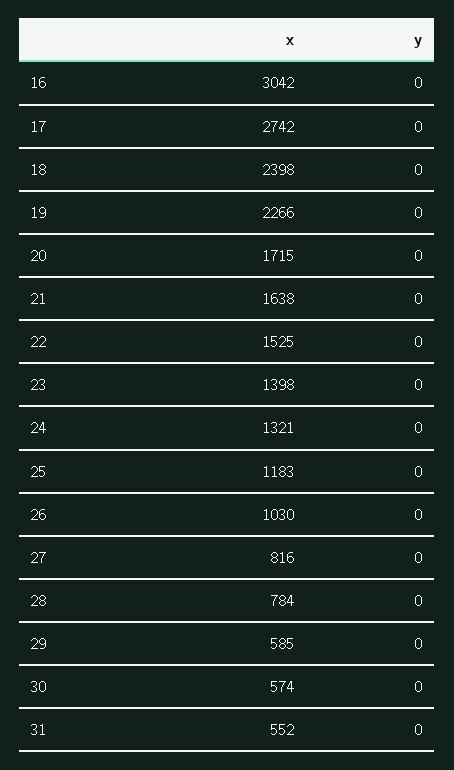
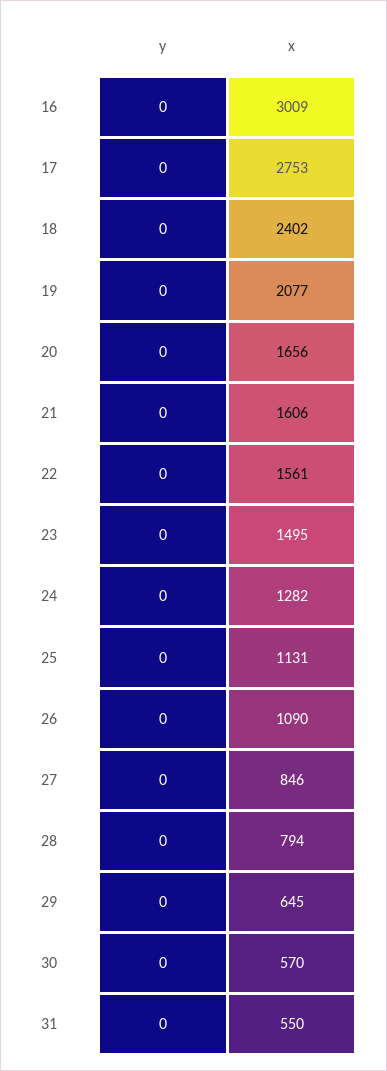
  {
    "x": {
-     "16": 3042,
+     "16": 3009,
-     "17": 2742,
+     "17": 2753,
-     "18": 2398,
+     "18": 2402,
-     "19": 2266,
+     "19": 2077,
-     "20": 1715,
+     "20": 1656,
-     "21": 1638,
+     "21": 1606,
-     "22": 1525,
+     "22": 1561,
-     "23": 1398,
+     "23": 1495,
-     "24": 1321,
+     "24": 1282,
-     "25": 1183,
+     "25": 1131,
-     "26": 1030,
+     "26": 1090,
-     "27": 816,
+     "27": 846,
-     "28": 784,
+     "28": 794,
-     "29": 585,
+     "29": 645,
-     "30": 574,
+     "30": 570,
-     "31": 552
+     "31": 550
    },
    "y": {
      "16": 0,
      "17": 0,
      "18": 0,
      "19": 0,
      "20": 0,
      "21": 0,
      "22": 0,
      "23": 0,
      "24": 0,
      "25": 0,
      "26": 0,
      "27": 0,
      "28": 0,
      "29": 0,
      "30": 0,
      "31": 0
    }
  }

